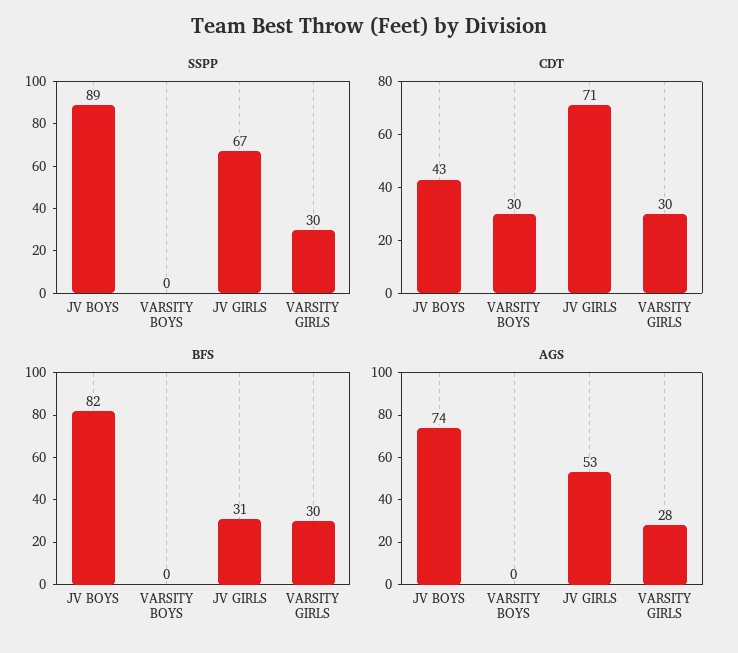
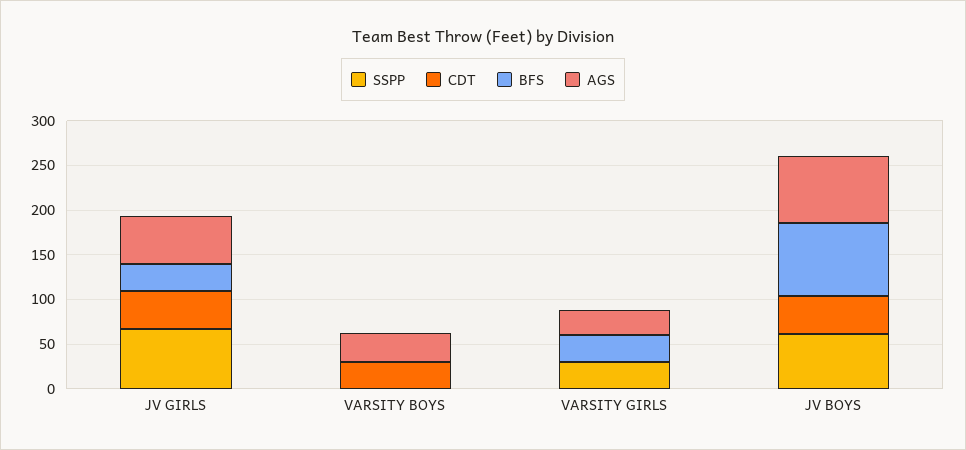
  {
    "SSPP": {
-     "JV BOYS": 89,
+     "JV BOYS": 60,
      "VARSITY BOYS": 0,
      "JV GIRLS": 67,
      "VARSITY GIRLS": 30
    },
    "CDT": {
      "JV BOYS": 43,
      "VARSITY BOYS": 30,
-     "JV GIRLS": 71,
+     "JV GIRLS": 40,
-     "VARSITY GIRLS": 30
+     "VARSITY GIRLS": 0
    },
    "BFS": {
      "JV BOYS": 82,
      "VARSITY BOYS": 0,
      "JV GIRLS": 31,
      "VARSITY GIRLS": 30
    },
    "AGS": {
      "JV BOYS": 74,
-     "VARSITY BOYS": 0,
+     "VARSITY BOYS": 30,
      "JV GIRLS": 53,
      "VARSITY GIRLS": 28
    }
  }

